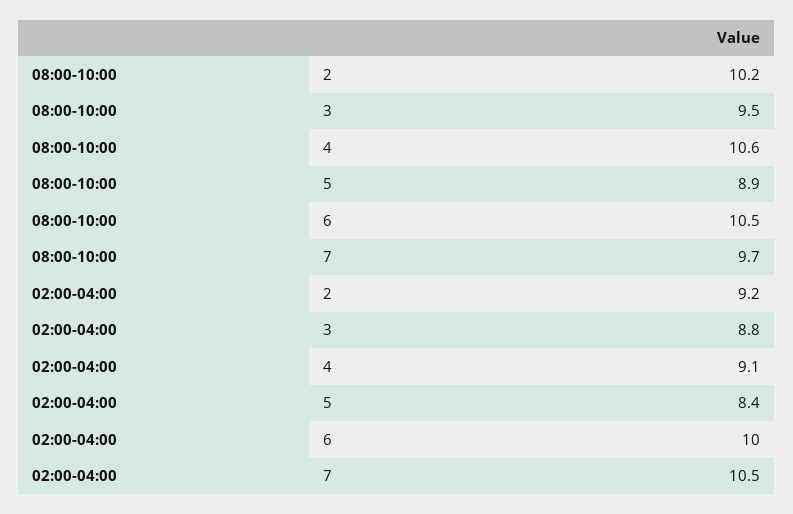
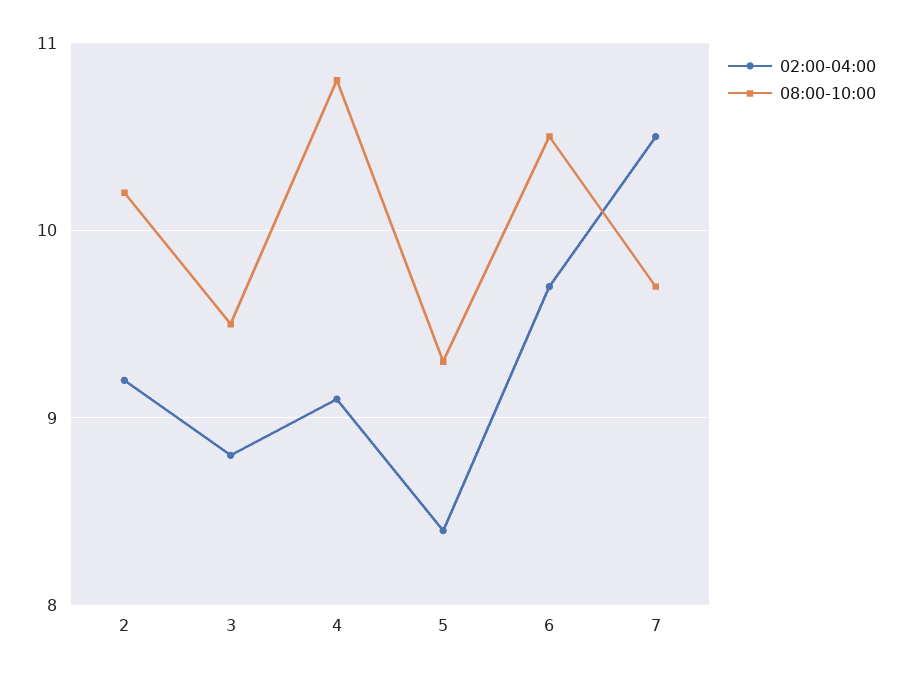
  {
    "08:00-10:00": {
      "2": 10.2,
      "3": 9.5,
-     "4": 10.6,
+     "4": 10.8,
-     "5": 8.9,
+     "5": 9.3,
      "6": 10.5,
      "7": 9.7
    },
    "02:00-04:00": {
      "2": 9.2,
      "3": 8.8,
      "4": 9.1,
      "5": 8.4,
-     "6": 10,
+     "6": 9.7,
      "7": 10.5
    }
  }

